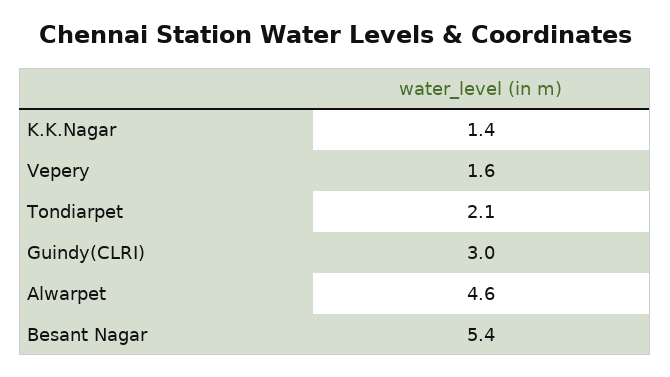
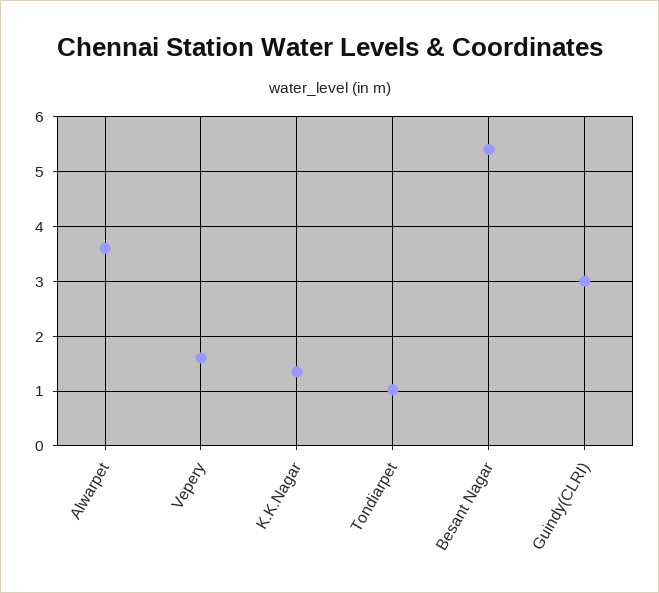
  {
    "K.K.Nagar": 1.4,
    "Vepery": 1.6,
-   "Tondiarpet": 2.1,
+   "Tondiarpet": 1,
    "Guindy(CLRI)": 3,
-   "Alwarpet": 4.6,
+   "Alwarpet": 3.6,
    "Besant Nagar": 5.4
  }

